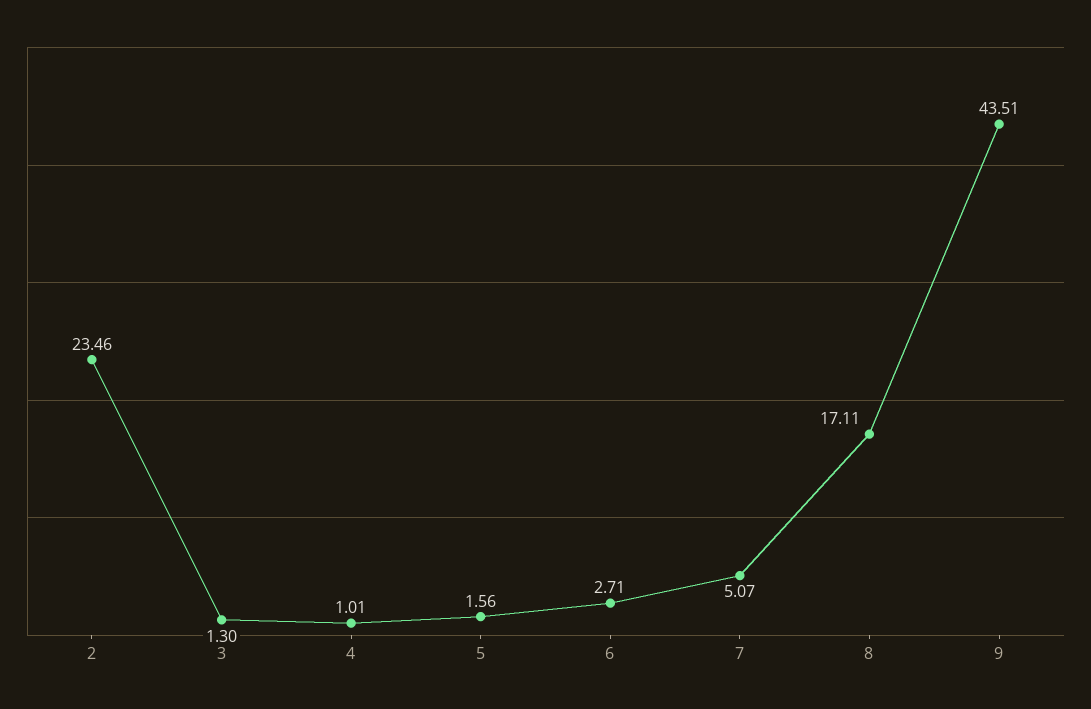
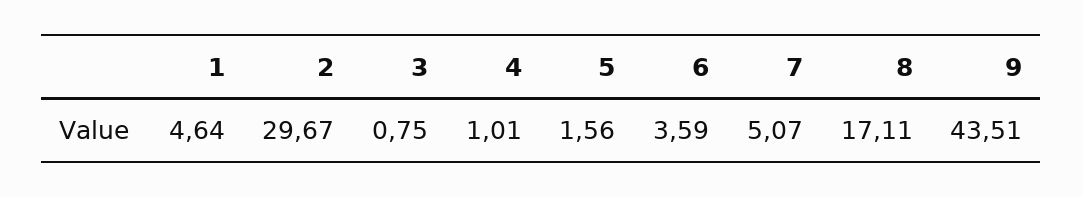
  {
-   "2": 23.46,
+   "2": 29.67,
-   "3": 1.3,
+   "3": 0.75,
    "4": 1.01,
    "5": 1.56,
-   "6": 2.71,
+   "6": 3.59,
    "7": 5.07,
    "8": 17.11,
-   "9": 43.51
+   "9": 43.51,
+   "1": 4.64
  }

